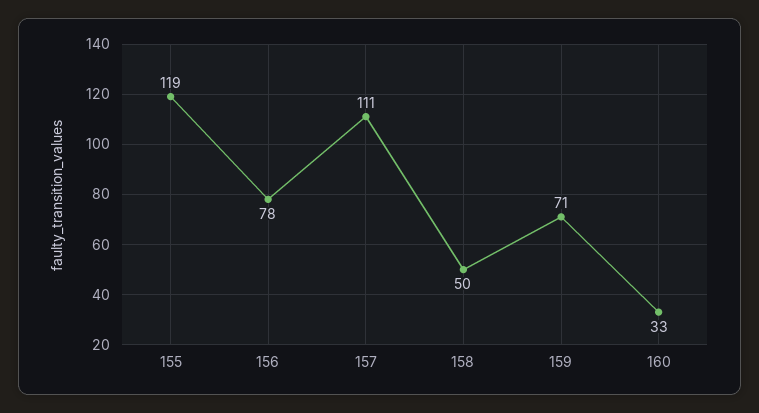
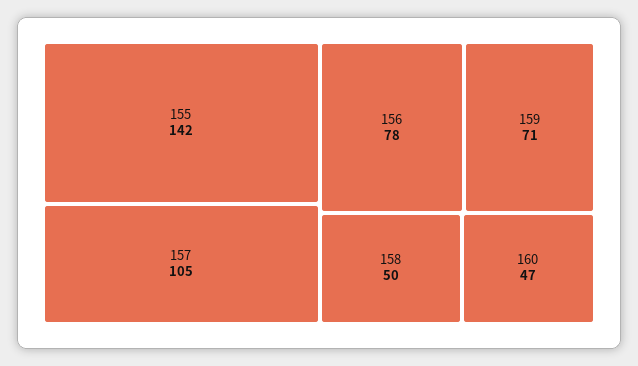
  {
-   "155": 119,
+   "155": 142,
    "156": 78,
-   "157": 111,
+   "157": 105,
    "158": 50,
    "159": 71,
-   "160": 33
+   "160": 47
  }

